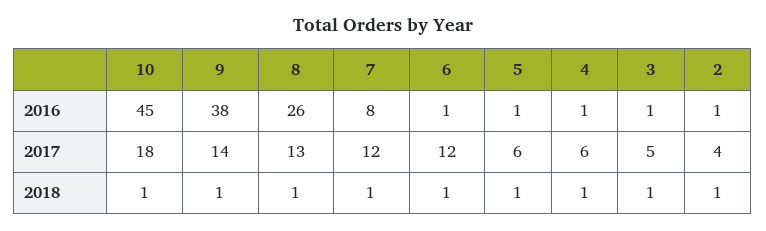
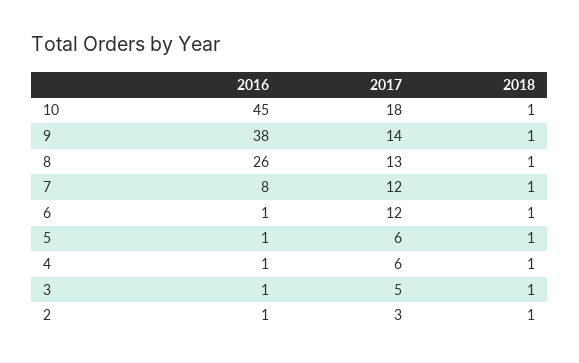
  {
    "10": {
      "2016": 45,
      "2017": 18,
      "2018": 1
    },
    "9": {
      "2016": 38,
      "2017": 14,
      "2018": 1
    },
    "8": {
      "2016": 26,
      "2017": 13,
      "2018": 1
    },
    "7": {
      "2016": 8,
      "2017": 12,
      "2018": 1
    },
    "6": {
      "2016": 1,
      "2017": 12,
      "2018": 1
    },
    "5": {
      "2016": 1,
      "2017": 6,
      "2018": 1
    },
    "4": {
      "2016": 1,
      "2017": 6,
      "2018": 1
    },
    "3": {
      "2016": 1,
      "2017": 5,
      "2018": 1
    },
    "2": {
      "2016": 1,
-     "2017": 4,
+     "2017": 3,
      "2018": 1
    }
  }

